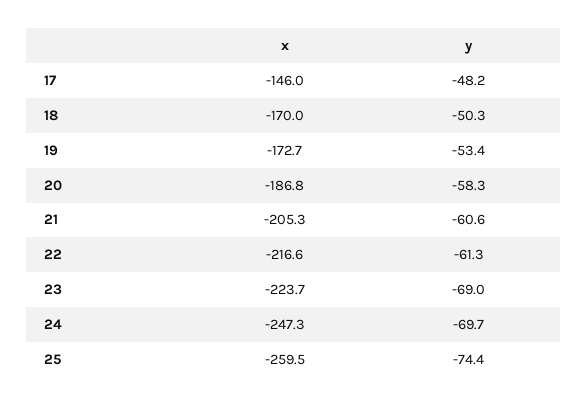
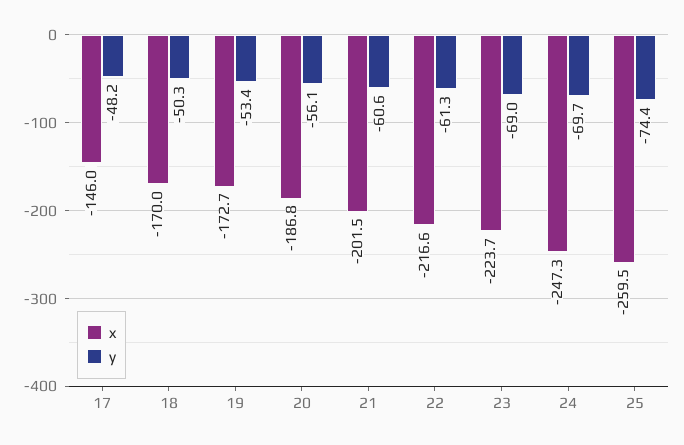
  {
    "x": {
      "17": -146,
      "18": -170,
      "19": -172.7,
      "20": -186.8,
-     "21": -205.3,
+     "21": -201.5,
      "22": -216.6,
      "23": -223.7,
      "24": -247.3,
      "25": -259.5
    },
    "y": {
      "17": -48.2,
      "18": -50.3,
      "19": -53.4,
-     "20": -58.3,
+     "20": -56.1,
      "21": -60.6,
      "22": -61.3,
      "23": -69,
      "24": -69.7,
      "25": -74.4
    }
  }

